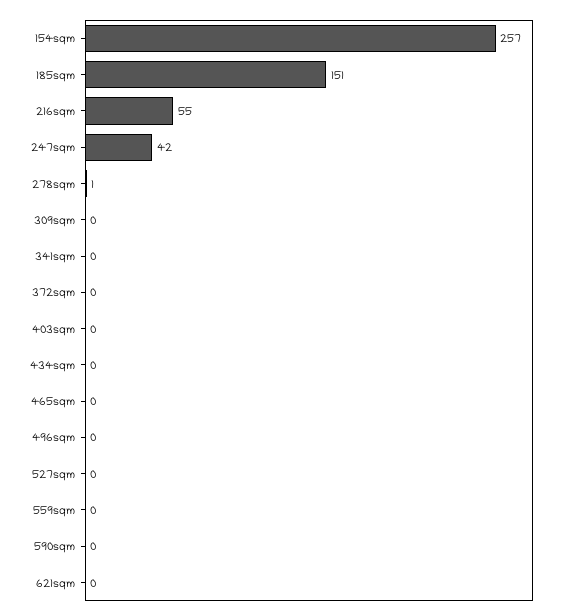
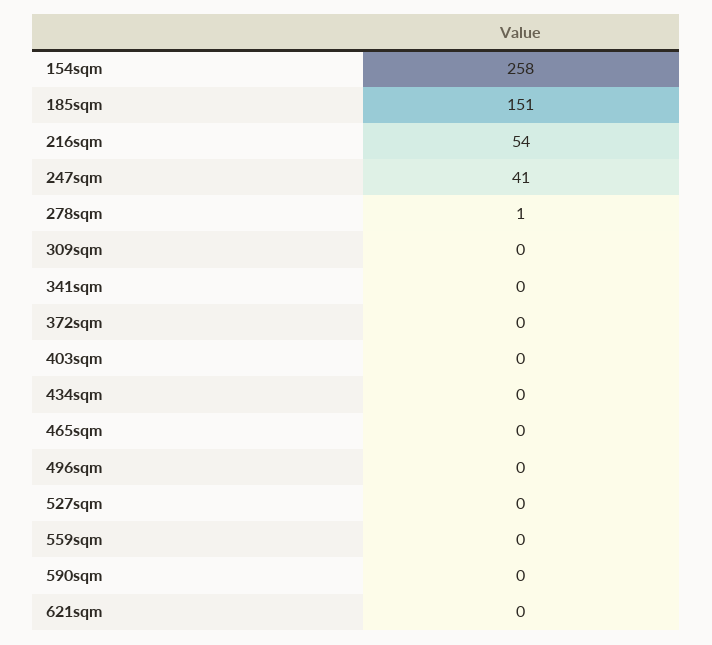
  {
-   "154sqm": 257,
+   "154sqm": 258,
    "185sqm": 151,
-   "216sqm": 55,
+   "216sqm": 54,
-   "247sqm": 42,
+   "247sqm": 41,
    "278sqm": 1,
    "309sqm": 0,
    "341sqm": 0,
    "372sqm": 0,
    "403sqm": 0,
    "434sqm": 0,
    "465sqm": 0,
    "496sqm": 0,
    "527sqm": 0,
    "559sqm": 0,
    "590sqm": 0,
    "621sqm": 0
  }

